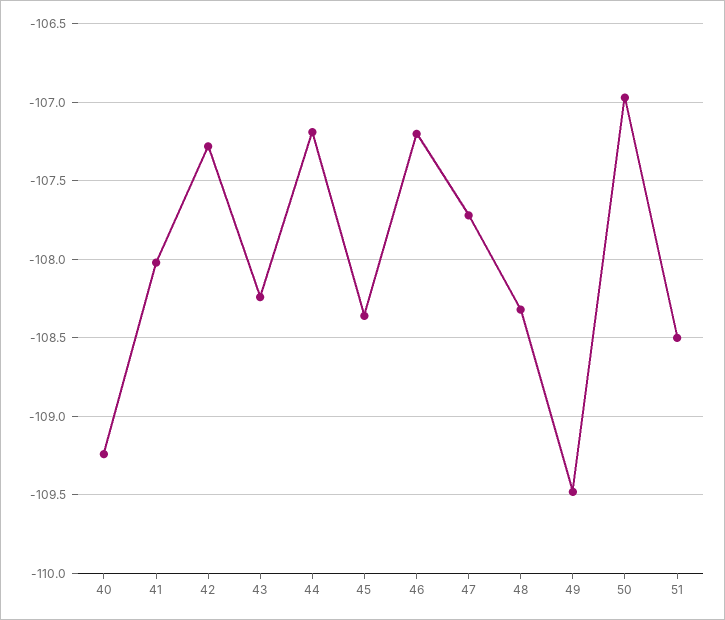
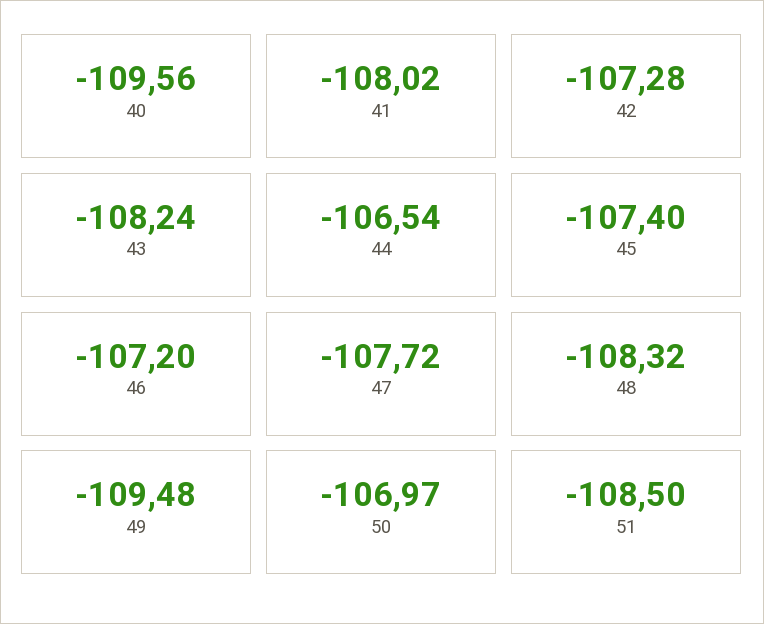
  {
-   "40": -109.25,
+   "40": -109.56,
    "41": -108.02,
    "42": -107.28,
    "43": -108.24,
-   "44": -107.2,
+   "44": -106.54,
-   "45": -108.35,
+   "45": -107.4,
    "46": -107.2,
    "47": -107.72,
    "48": -108.32,
    "49": -109.48,
    "50": -106.97,
    "51": -108.5
  }

